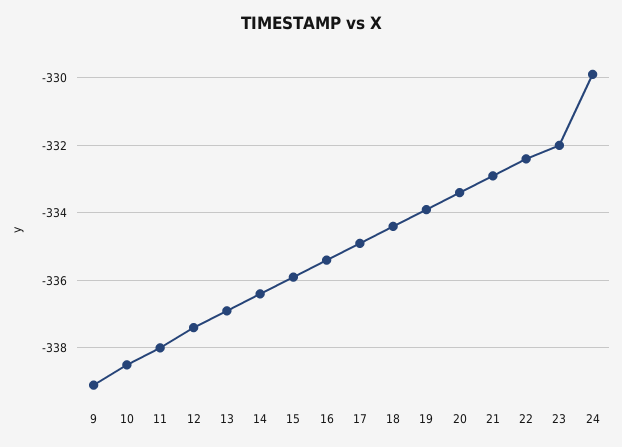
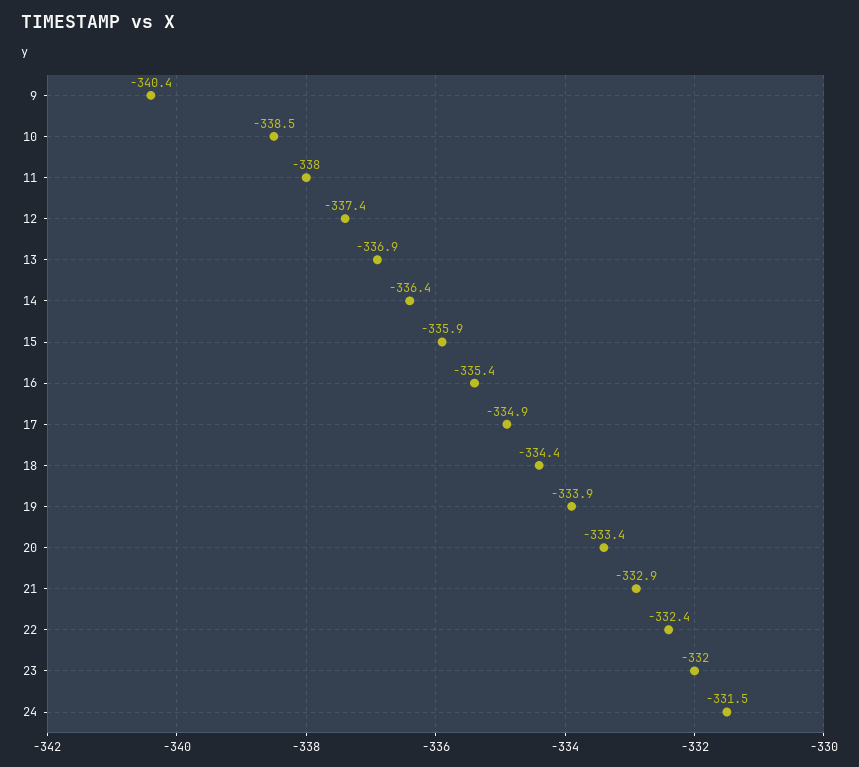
  {
-   "9": -339,
+   "9": -340.4,
    "10": -338.5,
    "11": -338,
    "12": -337.4,
    "13": -336.9,
    "14": -336.4,
    "15": -335.9,
    "16": -335.4,
    "17": -334.9,
    "18": -334.4,
    "19": -333.9,
    "20": -333.4,
    "21": -332.9,
    "22": -332.4,
    "23": -332,
-   "24": -330
+   "24": -331.5
  }

